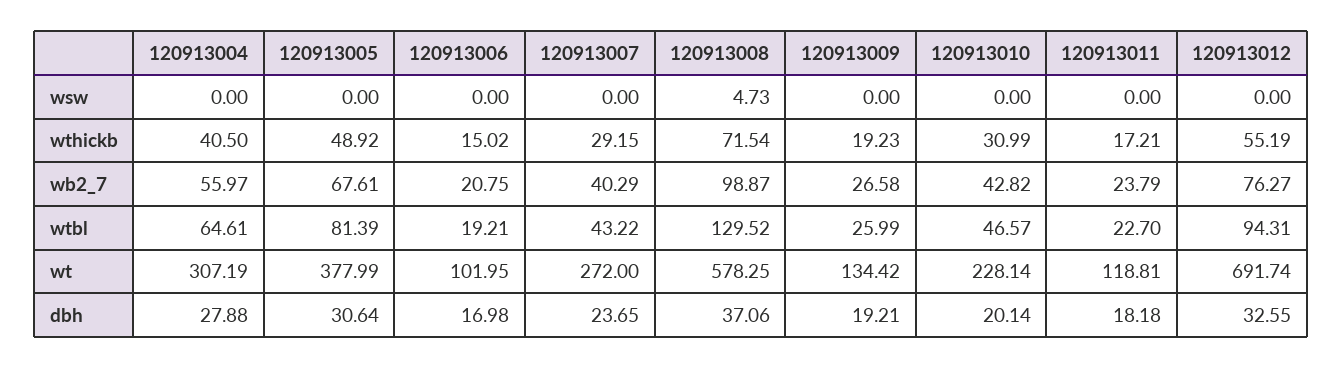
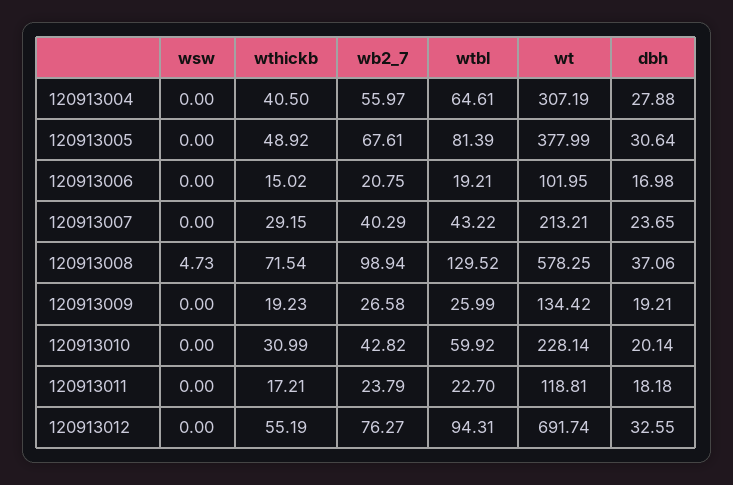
  {
    "120913004": {
      "wsw": 0,
      "wthickb": 40.5,
      "wb2_7": 55.97,
      "wtbl": 64.61,
      "wt": 307.19,
      "dbh": 27.88
    },
    "120913005": {
      "wsw": 0,
      "wthickb": 48.92,
      "wb2_7": 67.61,
      "wtbl": 81.39,
      "wt": 377.99,
      "dbh": 30.64
    },
    "120913006": {
      "wsw": 0,
      "wthickb": 15.02,
      "wb2_7": 20.75,
      "wtbl": 19.21,
      "wt": 101.95,
      "dbh": 16.98
    },
    "120913007": {
      "wsw": 0,
      "wthickb": 29.15,
      "wb2_7": 40.29,
      "wtbl": 43.22,
-     "wt": 272,
+     "wt": 213.21,
      "dbh": 23.65
    },
    "120913008": {
      "wsw": 4.73,
      "wthickb": 71.54,
-     "wb2_7": 98.87,
+     "wb2_7": 98.94,
      "wtbl": 129.52,
      "wt": 578.25,
      "dbh": 37.06
    },
    "120913009": {
      "wsw": 0,
      "wthickb": 19.23,
      "wb2_7": 26.58,
      "wtbl": 25.99,
      "wt": 134.42,
      "dbh": 19.21
    },
    "120913010": {
      "wsw": 0,
      "wthickb": 30.99,
      "wb2_7": 42.82,
-     "wtbl": 46.57,
+     "wtbl": 59.92,
      "wt": 228.14,
      "dbh": 20.14
    },
    "120913011": {
      "wsw": 0,
      "wthickb": 17.21,
      "wb2_7": 23.79,
      "wtbl": 22.7,
      "wt": 118.81,
      "dbh": 18.18
    },
    "120913012": {
      "wsw": 0,
      "wthickb": 55.19,
      "wb2_7": 76.27,
      "wtbl": 94.31,
      "wt": 691.74,
      "dbh": 32.55
    }
  }

